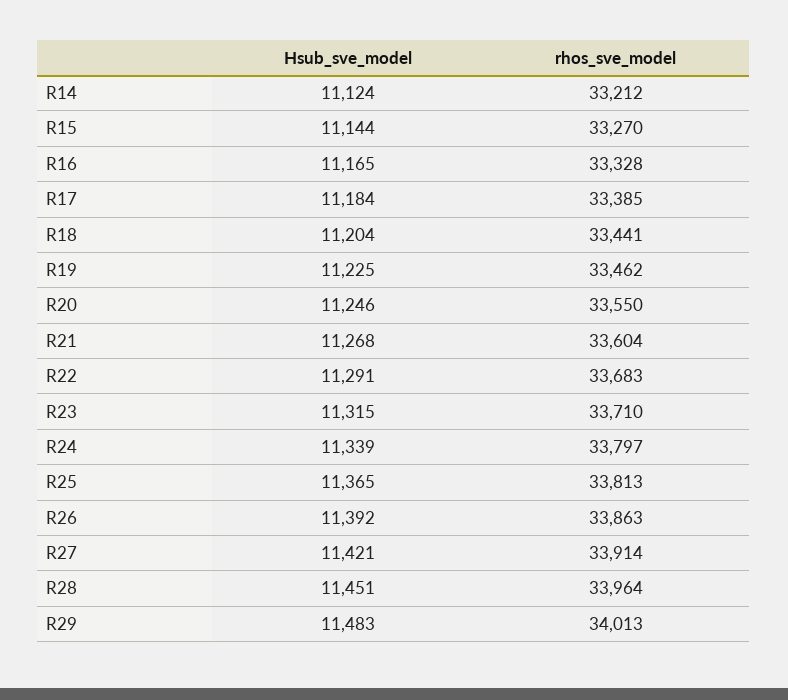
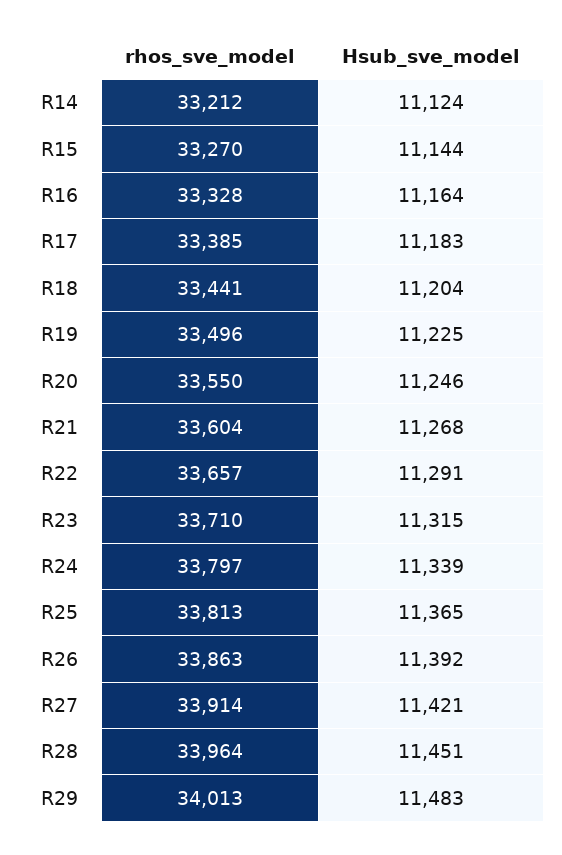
  {
    "Hsub_sve_model": {
      "R14": 11124,
      "R15": 11144,
-     "R16": 11165,
+     "R16": 11164,
-     "R17": 11184,
+     "R17": 11183,
      "R18": 11204,
      "R19": 11225,
      "R20": 11246,
      "R21": 11268,
      "R22": 11291,
      "R23": 11315,
      "R24": 11339,
      "R25": 11365,
      "R26": 11392,
      "R27": 11421,
      "R28": 11451,
      "R29": 11483
    },
    "rhos_sve_model": {
      "R14": 33212,
      "R15": 33270,
      "R16": 33328,
      "R17": 33385,
      "R18": 33441,
-     "R19": 33462,
+     "R19": 33496,
      "R20": 33550,
      "R21": 33604,
-     "R22": 33683,
+     "R22": 33657,
      "R23": 33710,
      "R24": 33797,
      "R25": 33813,
      "R26": 33863,
      "R27": 33914,
      "R28": 33964,
      "R29": 34013
    }
  }

